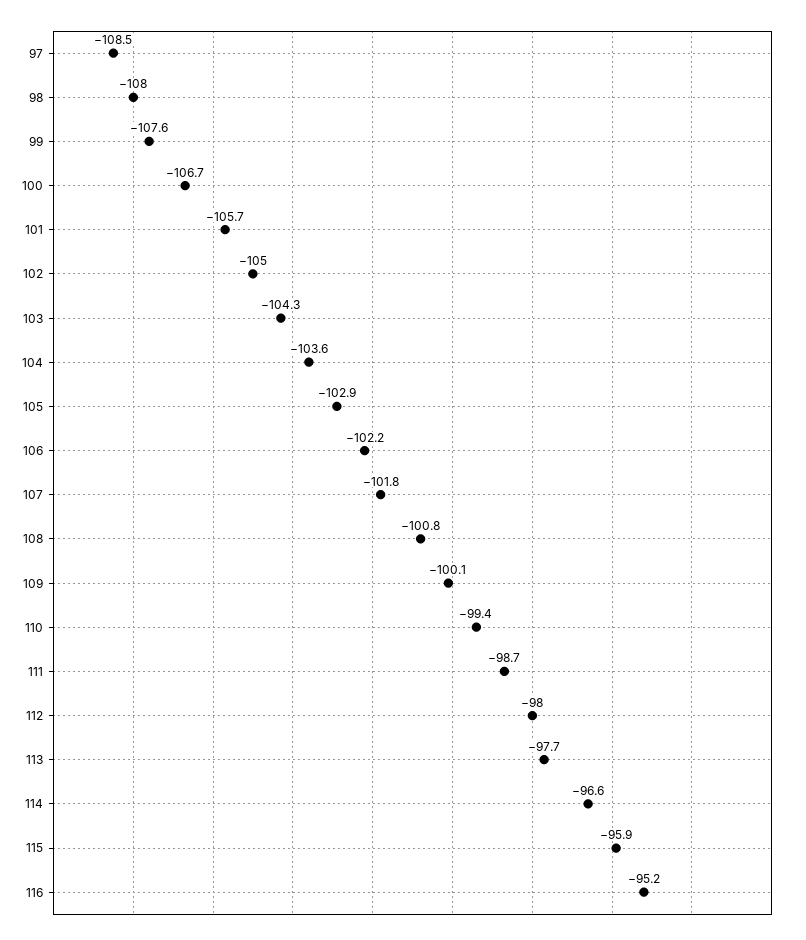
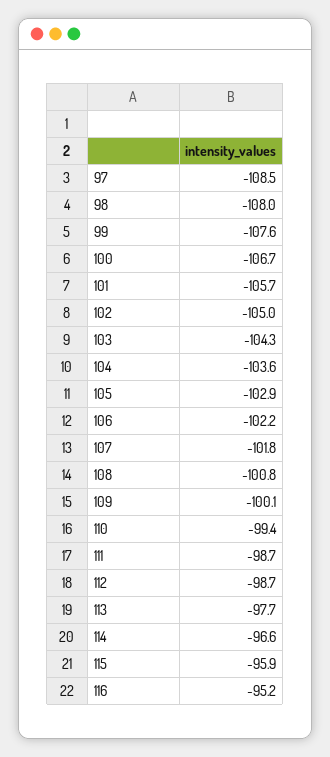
  {
    "97": -108.5,
    "98": -108,
    "99": -107.6,
    "100": -106.7,
    "101": -105.7,
    "102": -105,
    "103": -104.3,
    "104": -103.6,
    "105": -102.9,
    "106": -102.2,
    "107": -101.8,
    "108": -100.8,
    "109": -100.1,
    "110": -99.4,
    "111": -98.7,
-   "112": -98,
+   "112": -98.7,
    "113": -97.7,
    "114": -96.6,
    "115": -95.9,
    "116": -95.2
  }

